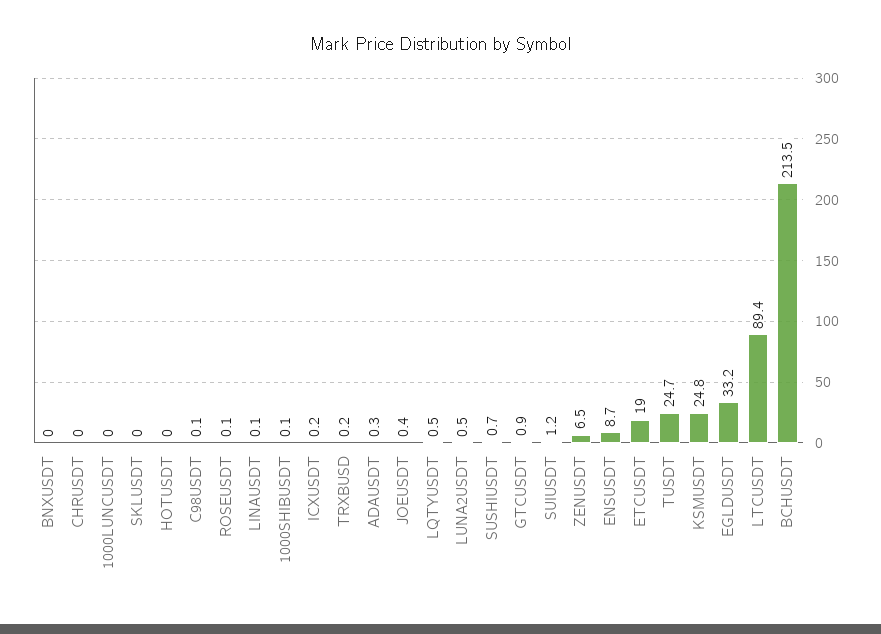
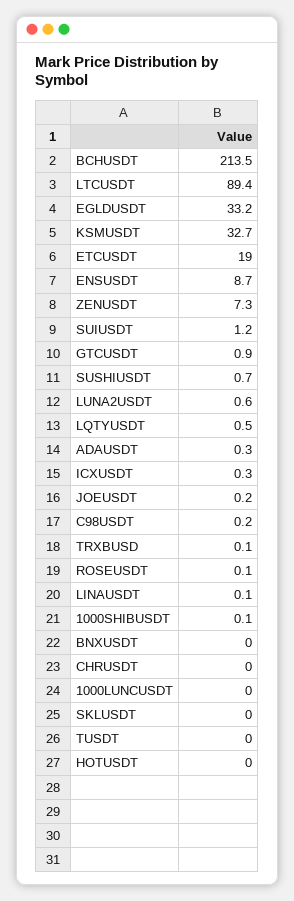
  {
    "BNXUSDT": 0,
    "CHRUSDT": 0,
    "1000LUNCUSDT": 0,
    "SKLUSDT": 0,
    "HOTUSDT": 0,
-   "C98USDT": 0.1,
+   "C98USDT": 0.2,
    "ROSEUSDT": 0.1,
    "LINAUSDT": 0.1,
    "1000SHIBUSDT": 0.1,
-   "ICXUSDT": 0.2,
+   "ICXUSDT": 0.3,
-   "TRXBUSD": 0.2,
+   "TRXBUSD": 0.1,
    "ADAUSDT": 0.3,
-   "JOEUSDT": 0.4,
+   "JOEUSDT": 0.2,
    "LQTYUSDT": 0.5,
-   "LUNA2USDT": 0.5,
+   "LUNA2USDT": 0.6,
    "SUSHIUSDT": 0.7,
    "GTCUSDT": 0.9,
    "SUIUSDT": 1.2,
-   "ZENUSDT": 6.5,
+   "ZENUSDT": 7.3,
    "ENSUSDT": 8.7,
    "ETCUSDT": 19,
-   "TUSDT": 24.7,
+   "TUSDT": 0,
-   "KSMUSDT": 24.8,
+   "KSMUSDT": 32.7,
    "EGLDUSDT": 33.2,
    "LTCUSDT": 89.4,
    "BCHUSDT": 213.5
  }

